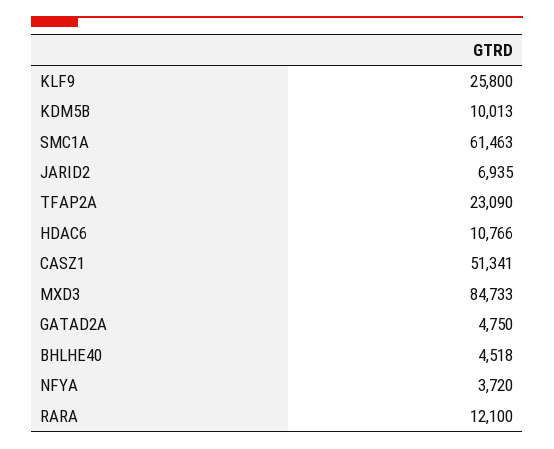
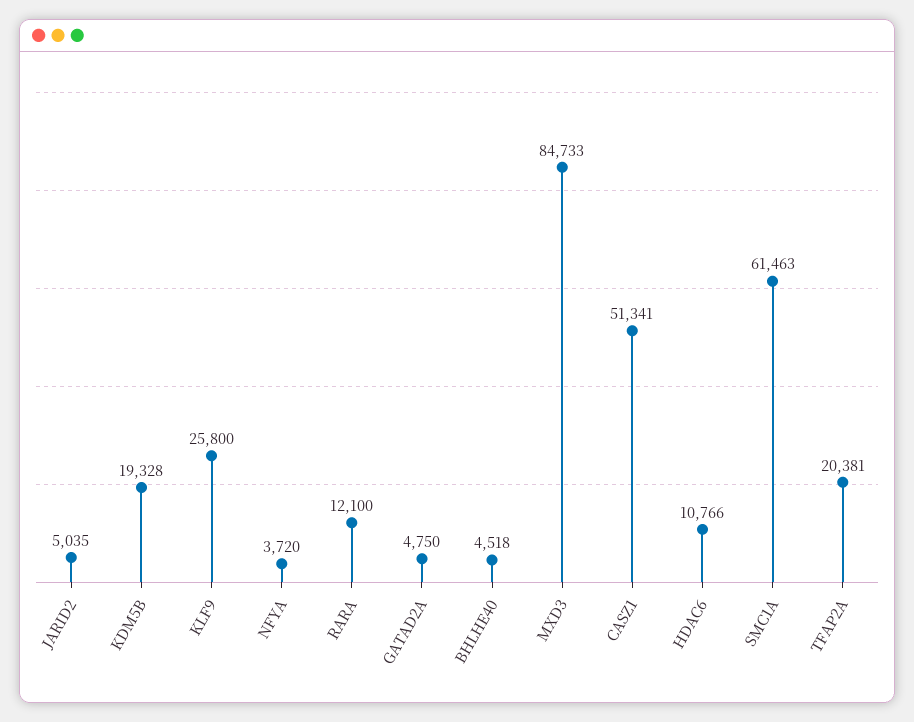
  {
    "KLF9": 25800,
-   "KDM5B": 10013,
+   "KDM5B": 19328,
    "SMC1A": 61463,
-   "JARID2": 6935,
+   "JARID2": 5035,
-   "TFAP2A": 23090,
+   "TFAP2A": 20381,
    "HDAC6": 10766,
    "CASZ1": 51341,
    "MXD3": 84733,
    "GATAD2A": 4750,
    "BHLHE40": 4518,
    "NFYA": 3720,
    "RARA": 12100
  }

